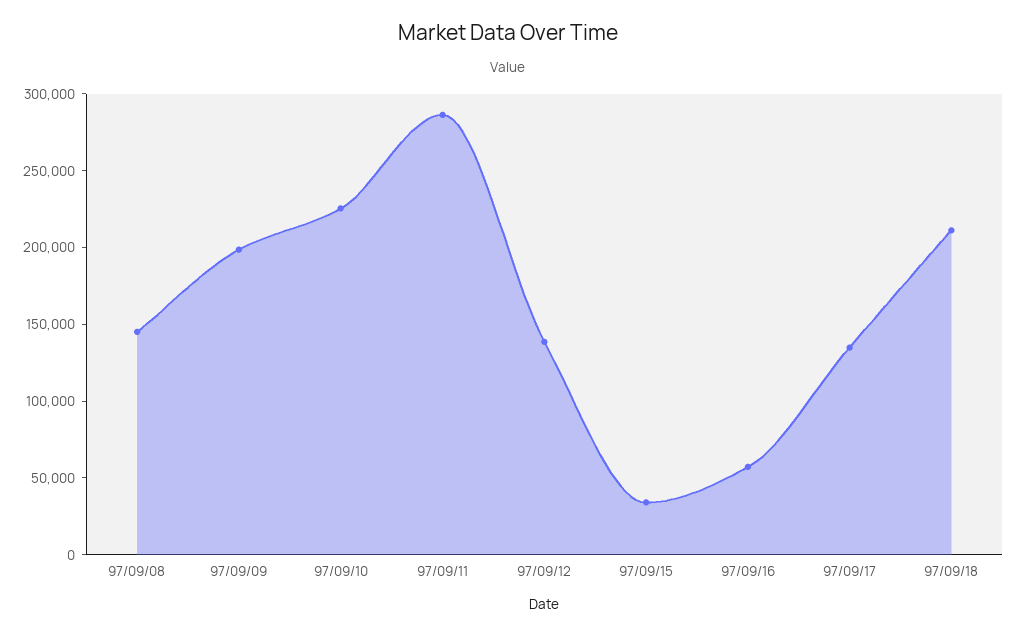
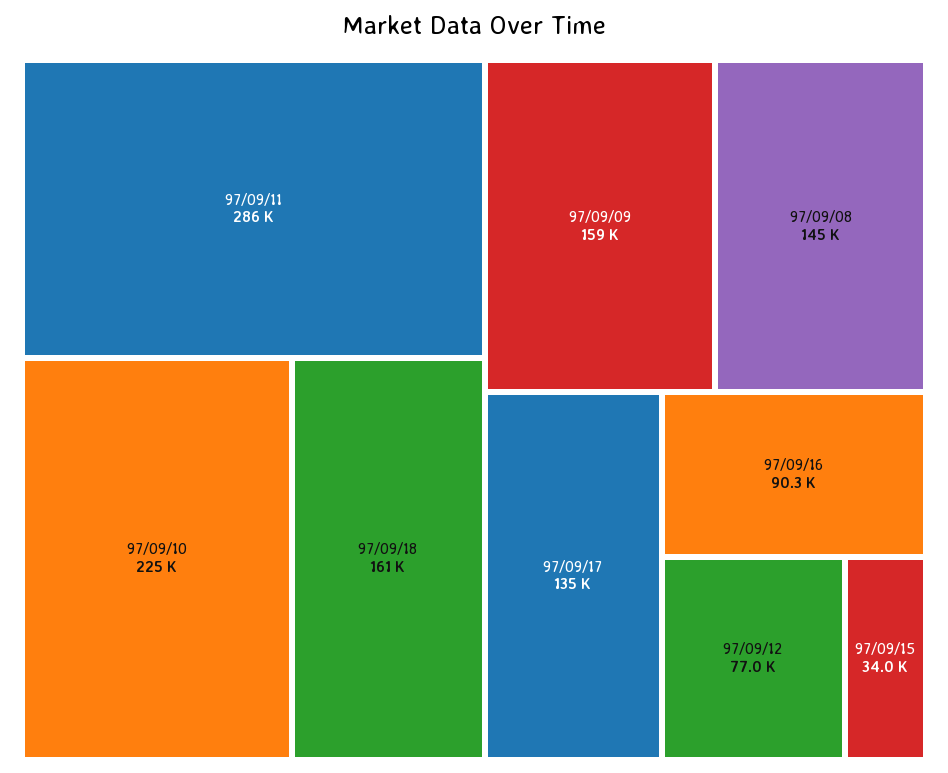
  {
    "97/09/08": 145000,
-   "97/09/09": 200000,
+   "97/09/09": 159000,
    "97/09/10": 225000,
    "97/09/11": 286000,
-   "97/09/12": 140000,
+   "97/09/12": 77000,
    "97/09/15": 34000,
-   "97/09/16": 60000,
+   "97/09/16": 90300,
    "97/09/17": 135000,
-   "97/09/18": 210000
+   "97/09/18": 161000
  }

